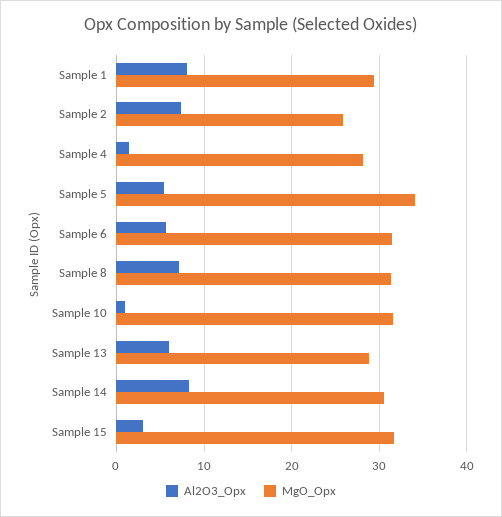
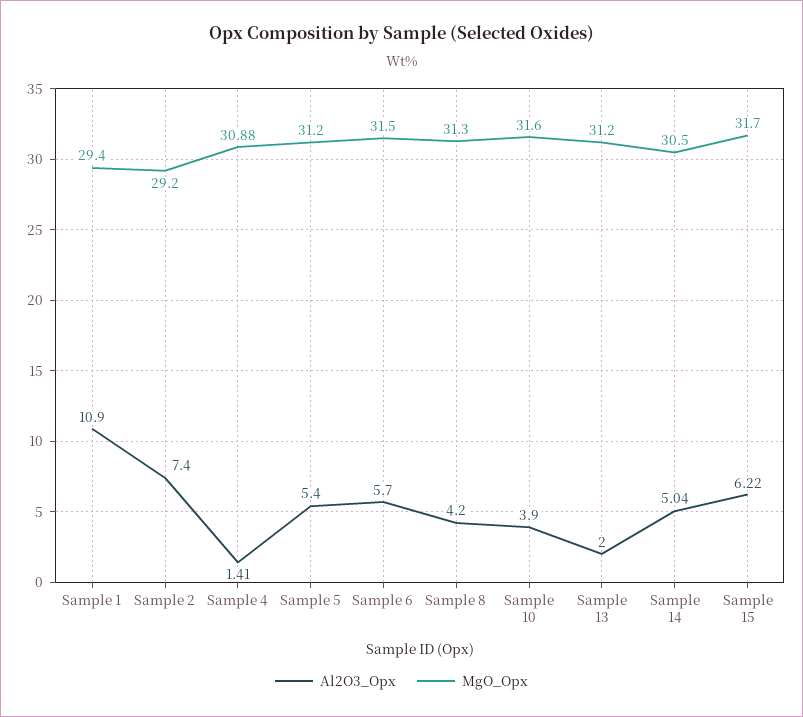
  {
    "Al2O3_Opx": {
-     "Sample 1": 8,
+     "Sample 1": 10.9,
      "Sample 2": 7.4,
      "Sample 4": 1.41,
      "Sample 5": 5.4,
      "Sample 6": 5.7,
-     "Sample 8": 7,
+     "Sample 8": 4.2,
-     "Sample 10": 1,
+     "Sample 10": 3.9,
-     "Sample 13": 6,
+     "Sample 13": 2,
-     "Sample 14": 8,
+     "Sample 14": 5.04,
-     "Sample 15": 3
+     "Sample 15": 6.22
    },
    "MgO_Opx": {
      "Sample 1": 29.4,
-     "Sample 2": 26,
+     "Sample 2": 29.2,
-     "Sample 4": 28,
+     "Sample 4": 30.88,
-     "Sample 5": 34,
+     "Sample 5": 31.2,
      "Sample 6": 31.5,
      "Sample 8": 31.3,
      "Sample 10": 31.6,
-     "Sample 13": 29,
+     "Sample 13": 31.2,
      "Sample 14": 30.5,
      "Sample 15": 31.7
    }
  }

